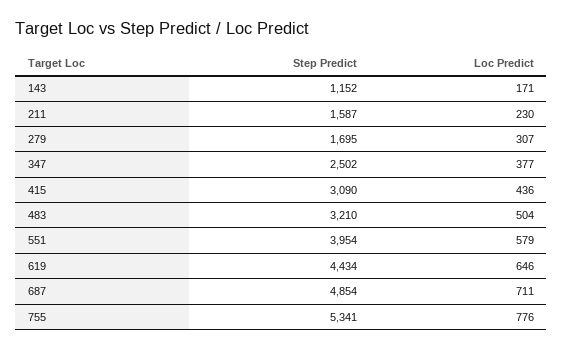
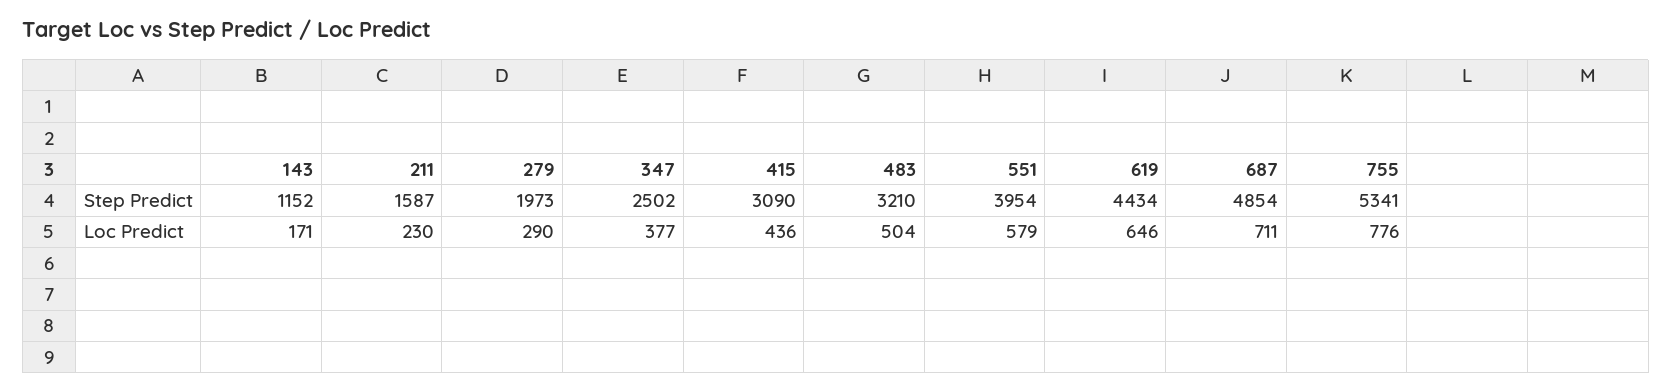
  {
    "Step Predict": {
      "143": 1152,
      "211": 1587,
-     "279": 1695,
+     "279": 1973,
      "347": 2502,
      "415": 3090,
      "483": 3210,
      "551": 3954,
      "619": 4434,
      "687": 4854,
      "755": 5341
    },
    "Loc Predict": {
      "143": 171,
      "211": 230,
-     "279": 307,
+     "279": 290,
      "347": 377,
      "415": 436,
      "483": 504,
      "551": 579,
      "619": 646,
      "687": 711,
      "755": 776
    }
  }

